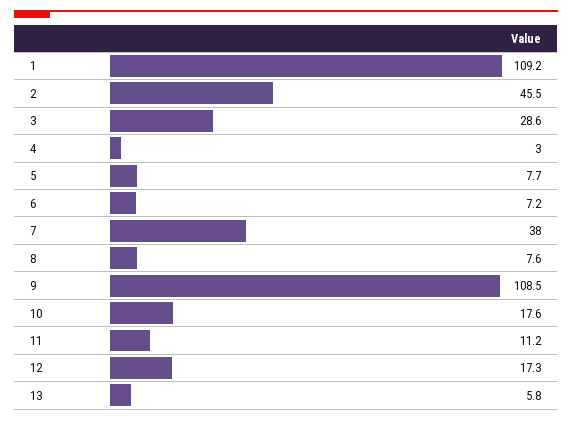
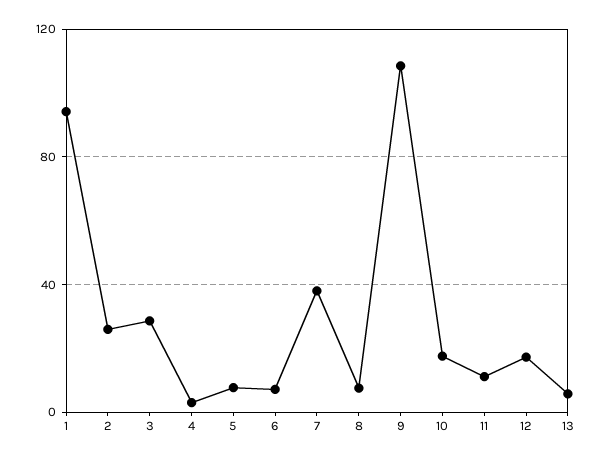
  {
-   "1": 109.2,
+   "1": 95,
-   "2": 45.5,
+   "2": 25,
    "3": 28.6,
    "4": 3,
    "5": 7.7,
    "6": 7.2,
    "7": 38,
    "8": 7.6,
    "9": 108.5,
    "10": 17.6,
    "11": 11.2,
    "12": 17.3,
    "13": 5.8
  }

